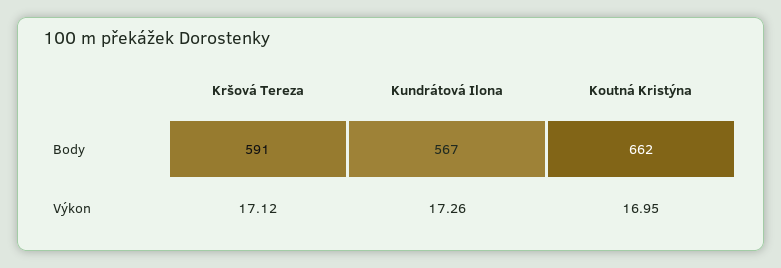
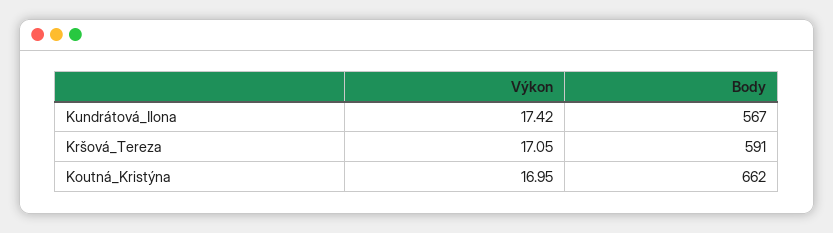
  {
    "Kršová Tereza": {
      "Body": 591,
-     "Výkon": 17.12
+     "Výkon": 17.05
    },
    "Kundrátová Ilona": {
      "Body": 567,
-     "Výkon": 17.26
+     "Výkon": 17.42
    },
    "Koutná Kristýna": {
      "Body": 662,
      "Výkon": 16.95
    }
  }

